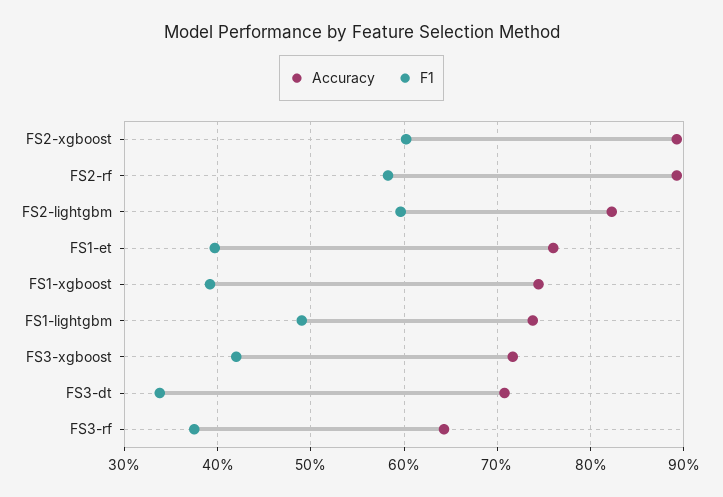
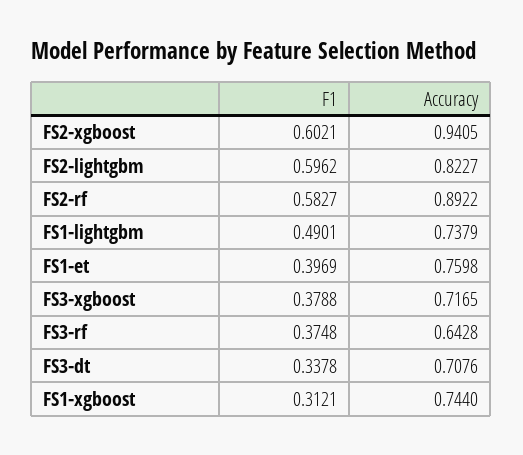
  {
    "Accuracy": {
-     "FS2-xgboost": 0.89,
+     "FS2-xgboost": 0.9405,
      "FS2-rf": 0.8922,
      "FS2-lightgbm": 0.8227,
      "FS1-et": 0.7598,
      "FS1-xgboost": 0.744,
      "FS1-lightgbm": 0.7379,
      "FS3-xgboost": 0.7165,
      "FS3-dt": 0.7076,
      "FS3-rf": 0.6428
    },
    "F1": {
      "FS2-xgboost": 0.6021,
      "FS2-rf": 0.5827,
      "FS2-lightgbm": 0.5962,
      "FS1-et": 0.3969,
-     "FS1-xgboost": 0.39,
+     "FS1-xgboost": 0.3121,
      "FS1-lightgbm": 0.4901,
-     "FS3-xgboost": 0.42,
+     "FS3-xgboost": 0.3788,
      "FS3-dt": 0.3378,
      "FS3-rf": 0.3748
    }
  }

